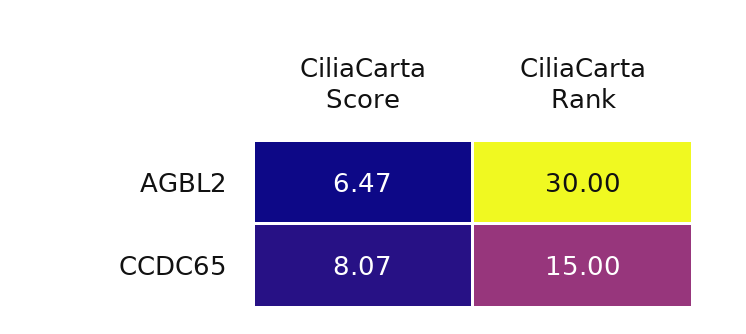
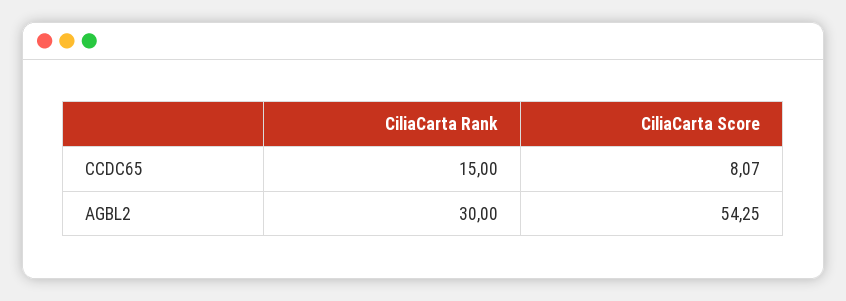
  {
    "CiliaCarta Score": {
-     "AGBL2": 6.47,
+     "AGBL2": 54.25,
      "CCDC65": 8.07
    },
    "CiliaCarta Rank": {
      "AGBL2": 30,
      "CCDC65": 15
    }
  }

